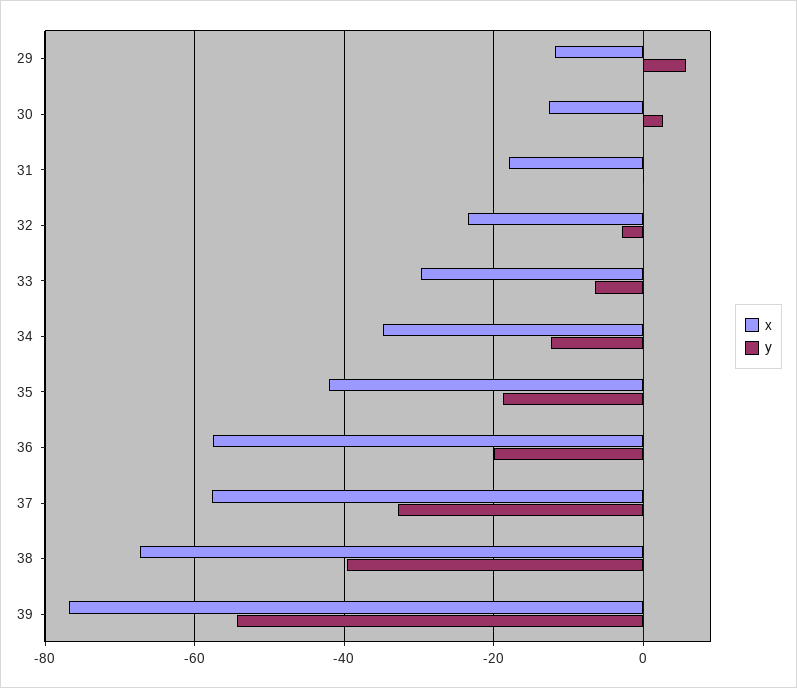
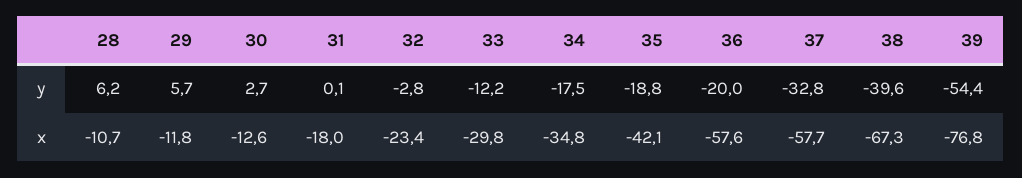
  {
    "x": {
      "29": -11.8,
      "30": -12.6,
      "31": -18,
      "32": -23.4,
      "33": -29.8,
      "34": -34.8,
      "35": -42.1,
      "36": -57.6,
      "37": -57.7,
      "38": -67.3,
-     "39": -76.8
+     "39": -76.8,
+     "28": -10.7
    },
    "y": {
      "29": 5.7,
      "30": 2.7,
      "31": 0.1,
      "32": -2.8,
-     "33": -6,
+     "33": -12.2,
-     "34": -12,
+     "34": -17.5,
      "35": -18.8,
      "36": -20,
      "37": -32.8,
      "38": -39.6,
-     "39": -54.4
+     "39": -54.4,
+     "28": 6.2
    }
  }

